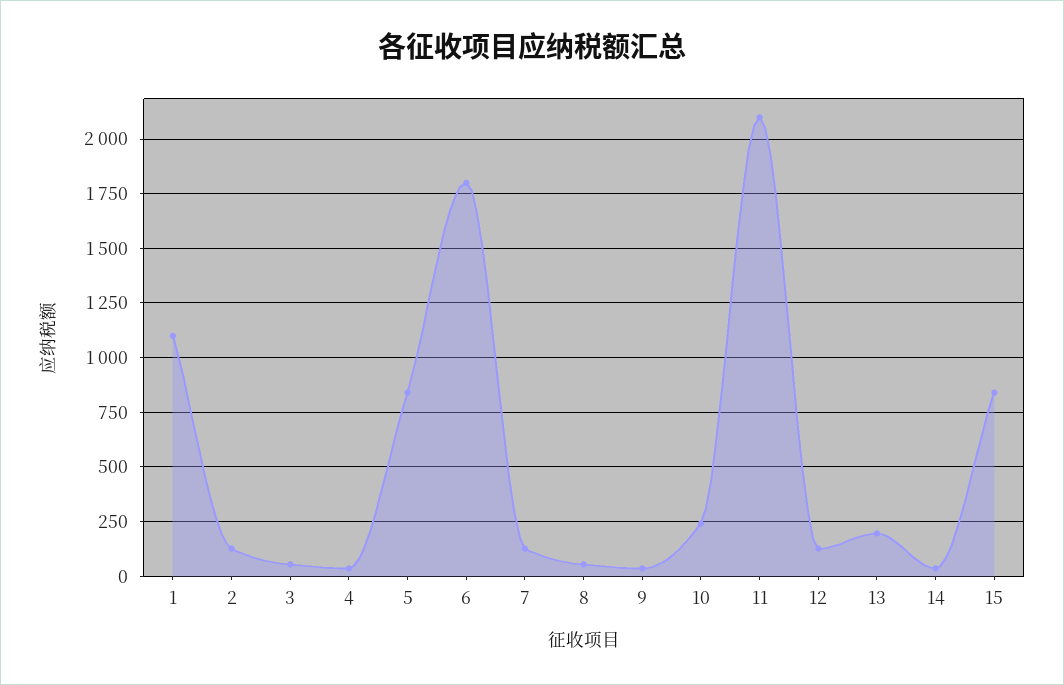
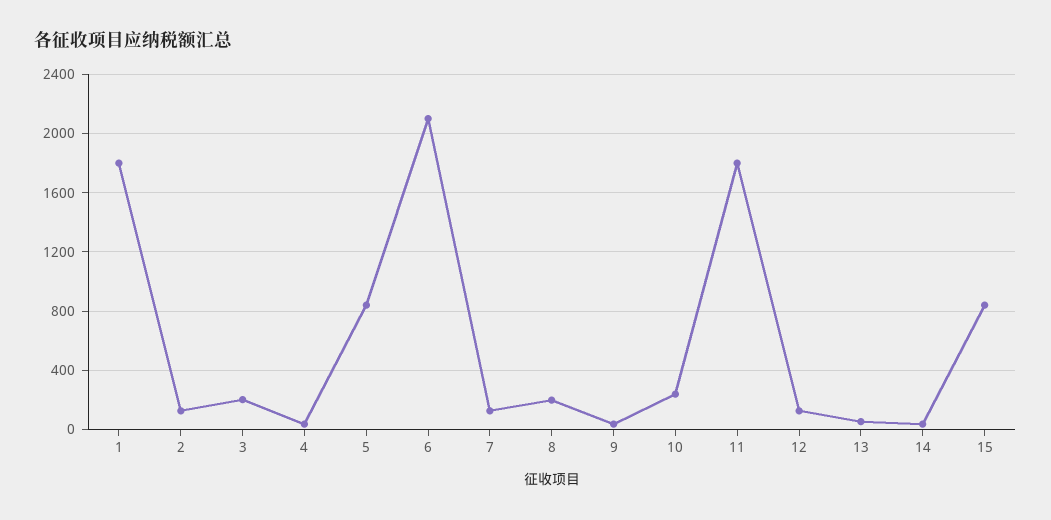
  {
-   "1": 1100,
+   "1": 1800,
    "2": 150,
-   "3": 50,
+   "3": 200,
    "4": 50,
    "5": 850,
-   "6": 1800,
+   "6": 2100,
    "7": 150,
-   "8": 50,
+   "8": 200,
    "9": 50,
    "10": 250,
-   "11": 2100,
+   "11": 1800,
    "12": 150,
-   "13": 200,
+   "13": 50,
    "14": 50,
    "15": 850
  }

